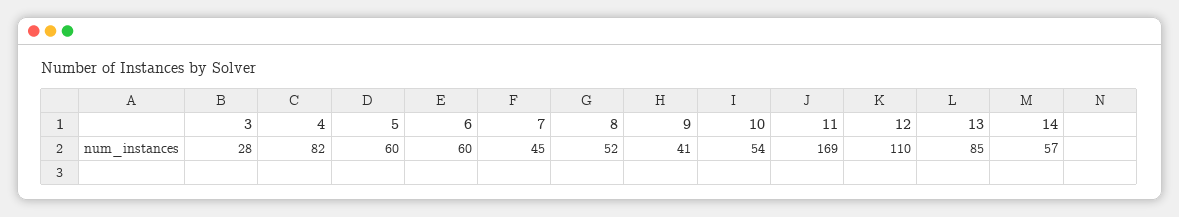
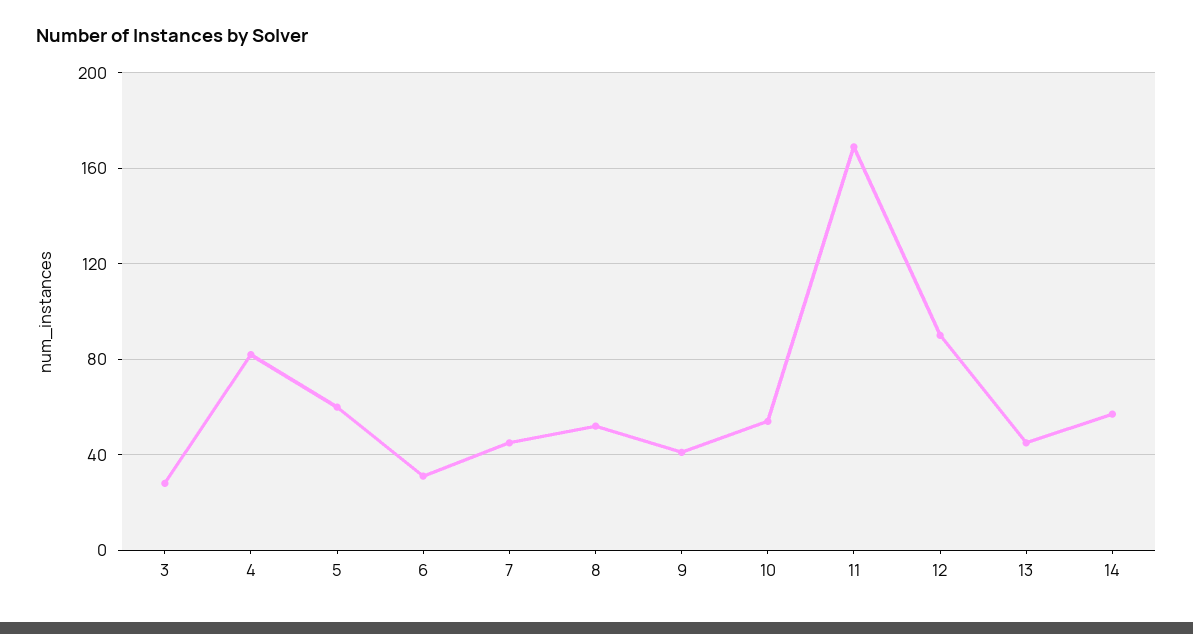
  {
    "3": 28,
    "4": 82,
    "5": 60,
-   "6": 60,
+   "6": 30,
    "7": 45,
    "8": 52,
    "9": 41,
    "10": 54,
    "11": 169,
-   "12": 110,
+   "12": 90,
-   "13": 85,
+   "13": 45,
    "14": 57
  }

